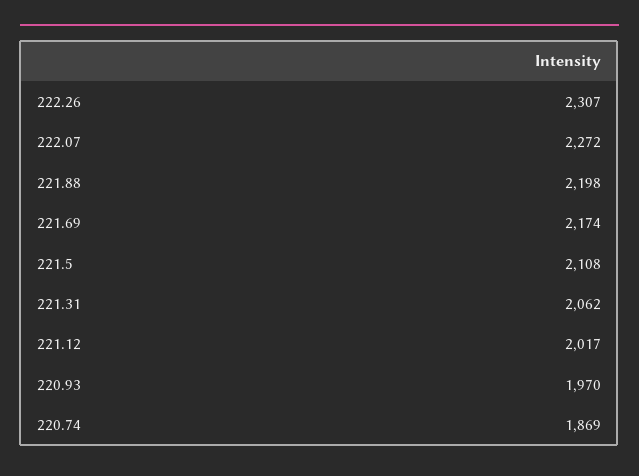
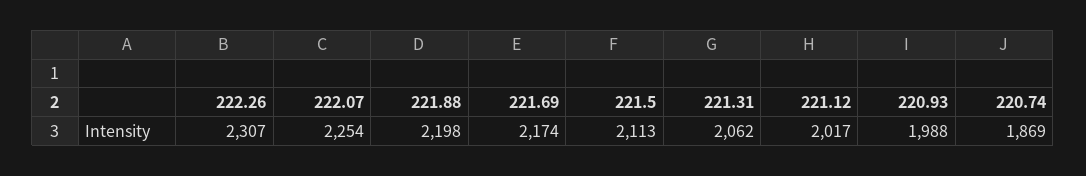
  {
    "222.26": 2307,
-   "222.07": 2272,
+   "222.07": 2254,
    "221.88": 2198,
    "221.69": 2174,
-   "221.5": 2108,
+   "221.5": 2113,
    "221.31": 2062,
    "221.12": 2017,
-   "220.93": 1970,
+   "220.93": 1988,
    "220.74": 1869
  }

